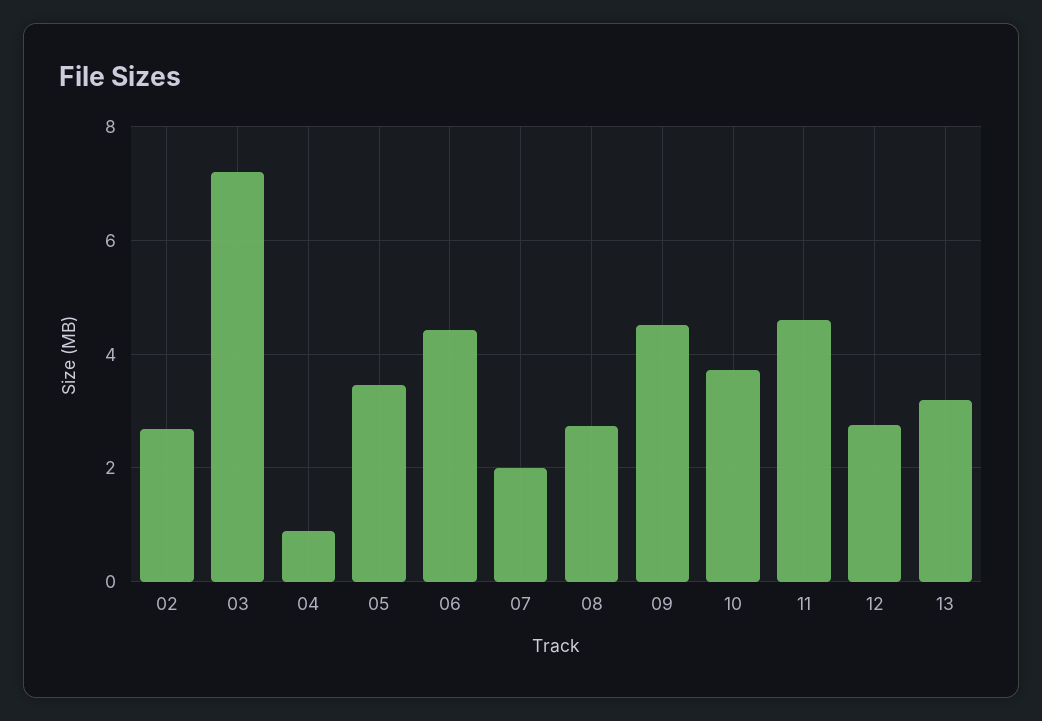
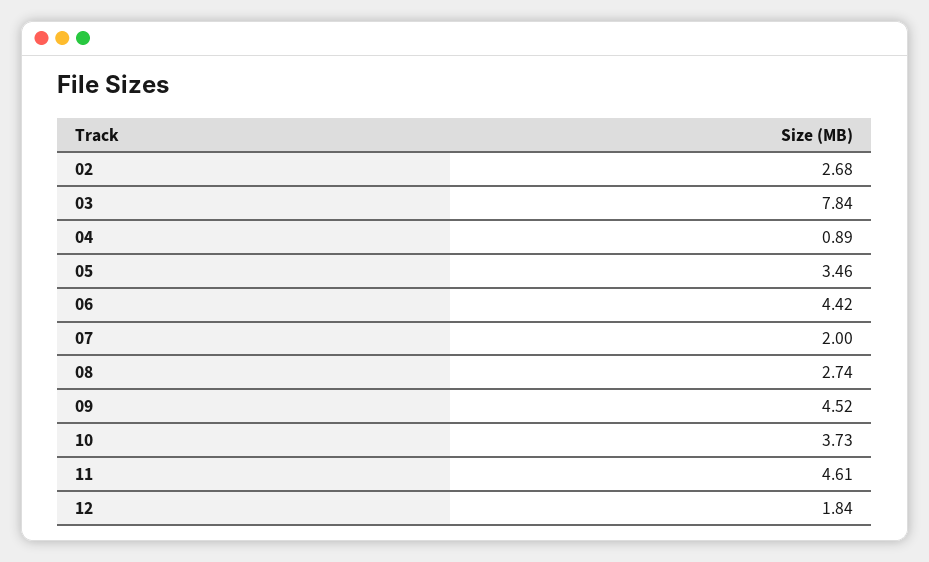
  {
    "02": 2.68,
-   "03": 7.2,
+   "03": 7.84,
    "04": 0.89,
    "05": 3.46,
    "06": 4.42,
    "07": 2,
    "08": 2.74,
    "09": 4.52,
    "10": 3.73,
    "11": 4.61,
-   "12": 2.8,
+   "12": 1.84
-   "13": 3.2
  }

